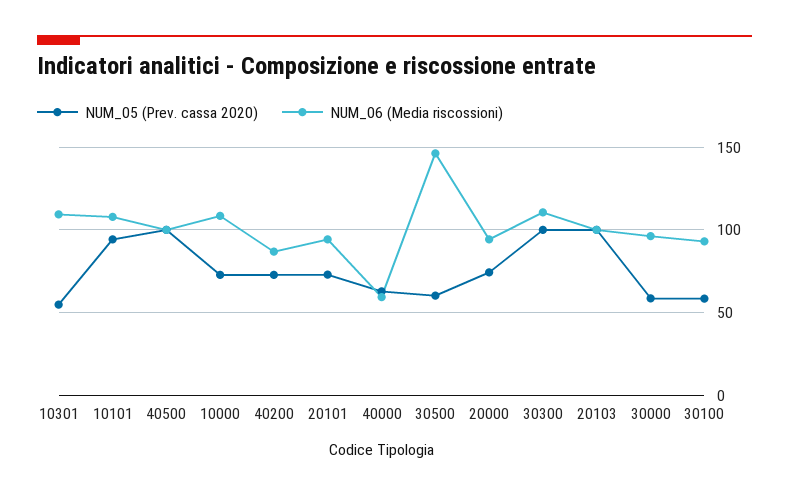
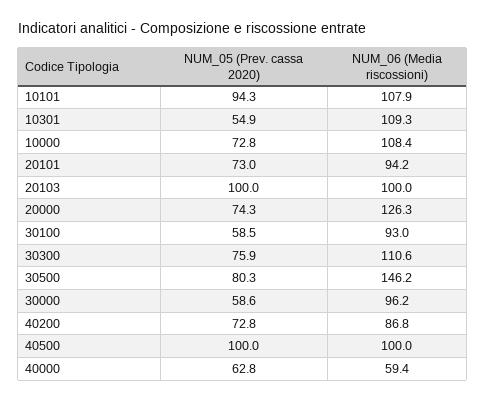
  {
    "NUM_05 (Prev. cassa 2020)": {
      "10301": 54.9,
      "10101": 94.3,
      "40500": 100,
      "10000": 72.8,
      "40200": 72.8,
      "20101": 73,
      "40000": 62.8,
-     "30500": 60,
+     "30500": 80.3,
      "20000": 74.3,
-     "30300": 100,
+     "30300": 75.9,
      "20103": 100,
      "30000": 58.6,
      "30100": 58.5
    },
    "NUM_06 (Media riscossioni)": {
      "10301": 109.3,
      "10101": 107.9,
      "40500": 100,
      "10000": 108.4,
      "40200": 86.8,
      "20101": 94.2,
      "40000": 59.4,
      "30500": 146.2,
-     "20000": 95,
+     "20000": 126.3,
      "30300": 110.6,
      "20103": 100,
      "30000": 96.2,
      "30100": 93
    }
  }

